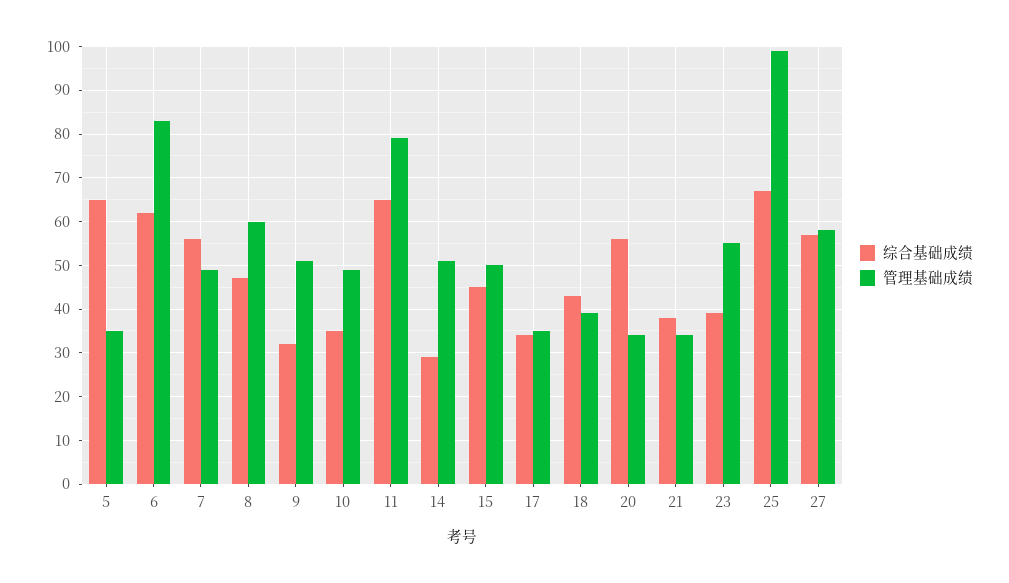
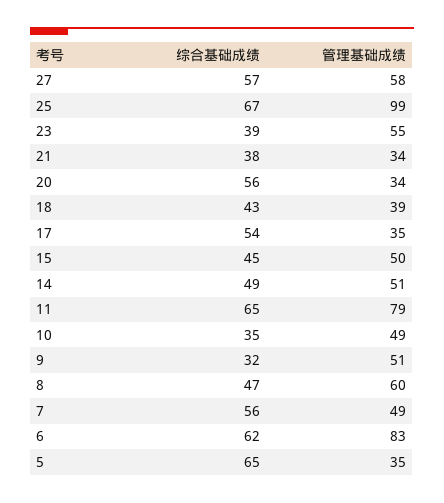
  {
    "综合基础成绩": {
      "5": 65,
      "6": 62,
      "7": 56,
      "8": 47,
      "9": 32,
      "10": 35,
      "11": 65,
-     "14": 30,
+     "14": 49,
      "15": 45,
-     "17": 35,
+     "17": 54,
      "18": 43,
      "20": 56,
      "21": 38,
      "23": 39,
      "25": 67,
      "27": 57
    },
    "管理基础成绩": {
      "5": 35,
      "6": 83,
      "7": 49,
      "8": 60,
      "9": 51,
      "10": 49,
      "11": 79,
      "14": 51,
      "15": 50,
      "17": 35,
      "18": 39,
      "20": 34,
      "21": 34,
      "23": 55,
      "25": 99,
      "27": 58
    }
  }

